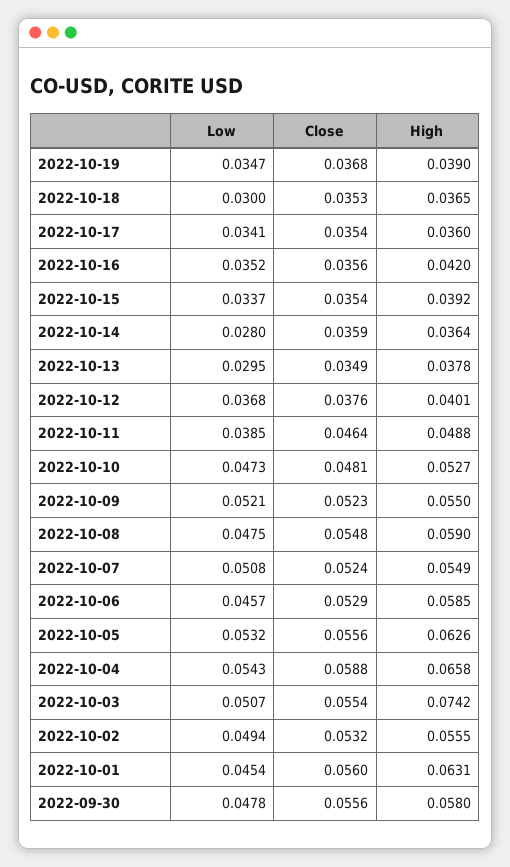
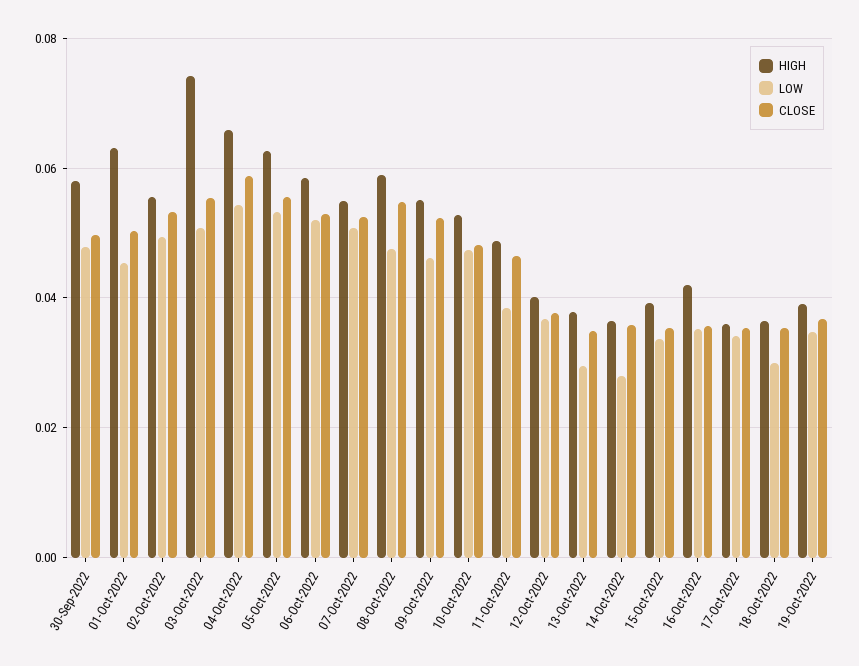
  {
    "Low": {
      "2022-10-19": 0.0347,
      "2022-10-18": 0.03,
      "2022-10-17": 0.0341,
      "2022-10-16": 0.0352,
      "2022-10-15": 0.0337,
      "2022-10-14": 0.028,
      "2022-10-13": 0.0295,
      "2022-10-12": 0.0368,
      "2022-10-11": 0.0385,
      "2022-10-10": 0.0473,
-     "2022-10-09": 0.0521,
+     "2022-10-09": 0.046,
      "2022-10-08": 0.0475,
      "2022-10-07": 0.0508,
-     "2022-10-06": 0.0457,
+     "2022-10-06": 0.052,
      "2022-10-05": 0.0532,
      "2022-10-04": 0.0543,
      "2022-10-03": 0.0507,
      "2022-10-02": 0.0494,
      "2022-10-01": 0.0454,
      "2022-09-30": 0.0478
    },
    "Close": {
      "2022-10-19": 0.0368,
      "2022-10-18": 0.0353,
      "2022-10-17": 0.0354,
      "2022-10-16": 0.0356,
      "2022-10-15": 0.0354,
      "2022-10-14": 0.0359,
      "2022-10-13": 0.0349,
      "2022-10-12": 0.0376,
      "2022-10-11": 0.0464,
      "2022-10-10": 0.0481,
      "2022-10-09": 0.0523,
      "2022-10-08": 0.0548,
      "2022-10-07": 0.0524,
      "2022-10-06": 0.0529,
      "2022-10-05": 0.0556,
      "2022-10-04": 0.0588,
      "2022-10-03": 0.0554,
      "2022-10-02": 0.0532,
-     "2022-10-01": 0.056,
+     "2022-10-01": 0.05,
-     "2022-09-30": 0.0556
+     "2022-09-30": 0.05
    },
    "High": {
      "2022-10-19": 0.039,
      "2022-10-18": 0.0365,
      "2022-10-17": 0.036,
      "2022-10-16": 0.042,
      "2022-10-15": 0.0392,
      "2022-10-14": 0.0364,
      "2022-10-13": 0.0378,
      "2022-10-12": 0.0401,
      "2022-10-11": 0.0488,
      "2022-10-10": 0.0527,
      "2022-10-09": 0.055,
      "2022-10-08": 0.059,
      "2022-10-07": 0.0549,
      "2022-10-06": 0.0585,
      "2022-10-05": 0.0626,
      "2022-10-04": 0.0658,
      "2022-10-03": 0.0742,
      "2022-10-02": 0.0555,
      "2022-10-01": 0.0631,
      "2022-09-30": 0.058
    }
  }

